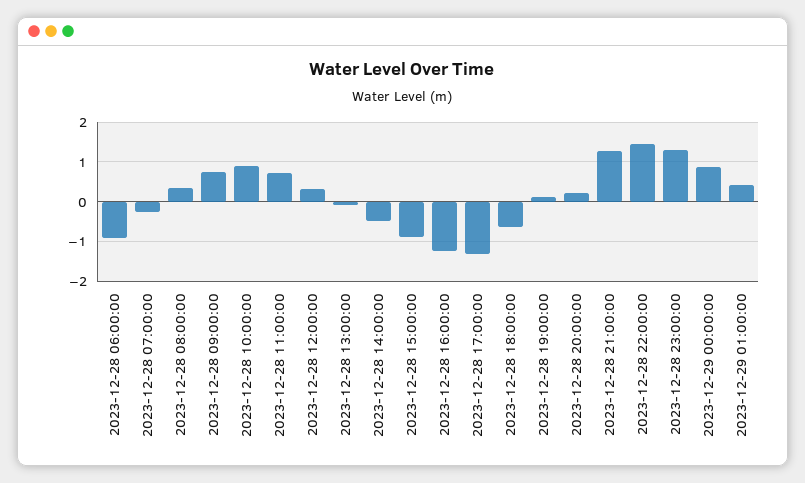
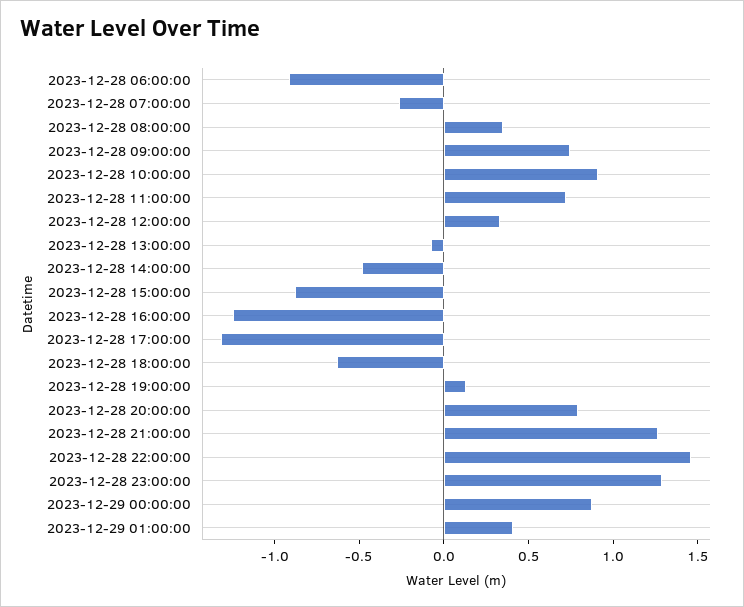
  {
    "2023-12-28 06:00:00": -0.9,
    "2023-12-28 07:00:00": -0.3,
    "2023-12-28 08:00:00": 0.3,
    "2023-12-28 09:00:00": 0.7,
    "2023-12-28 10:00:00": 0.9,
    "2023-12-28 11:00:00": 0.7,
    "2023-12-28 12:00:00": 0.3,
    "2023-12-28 13:00:00": -0.1,
    "2023-12-28 14:00:00": -0.5,
    "2023-12-28 15:00:00": -0.9,
    "2023-12-28 16:00:00": -1.2,
    "2023-12-28 17:00:00": -1.3,
    "2023-12-28 18:00:00": -0.6,
    "2023-12-28 19:00:00": 0.1,
-   "2023-12-28 20:00:00": 0.2,
+   "2023-12-28 20:00:00": 0.8,
    "2023-12-28 21:00:00": 1.3,
    "2023-12-28 22:00:00": 1.5,
    "2023-12-28 23:00:00": 1.3,
    "2023-12-29 00:00:00": 0.9,
    "2023-12-29 01:00:00": 0.4
  }

